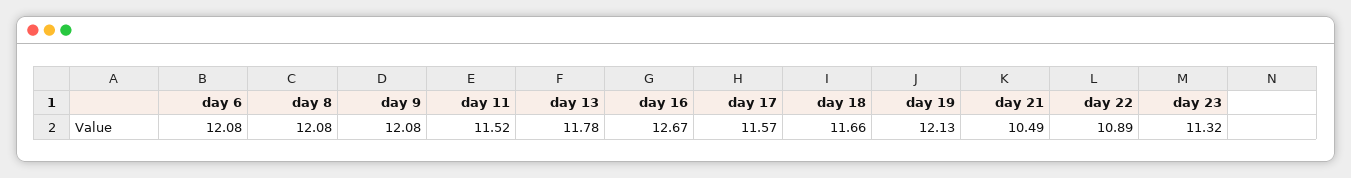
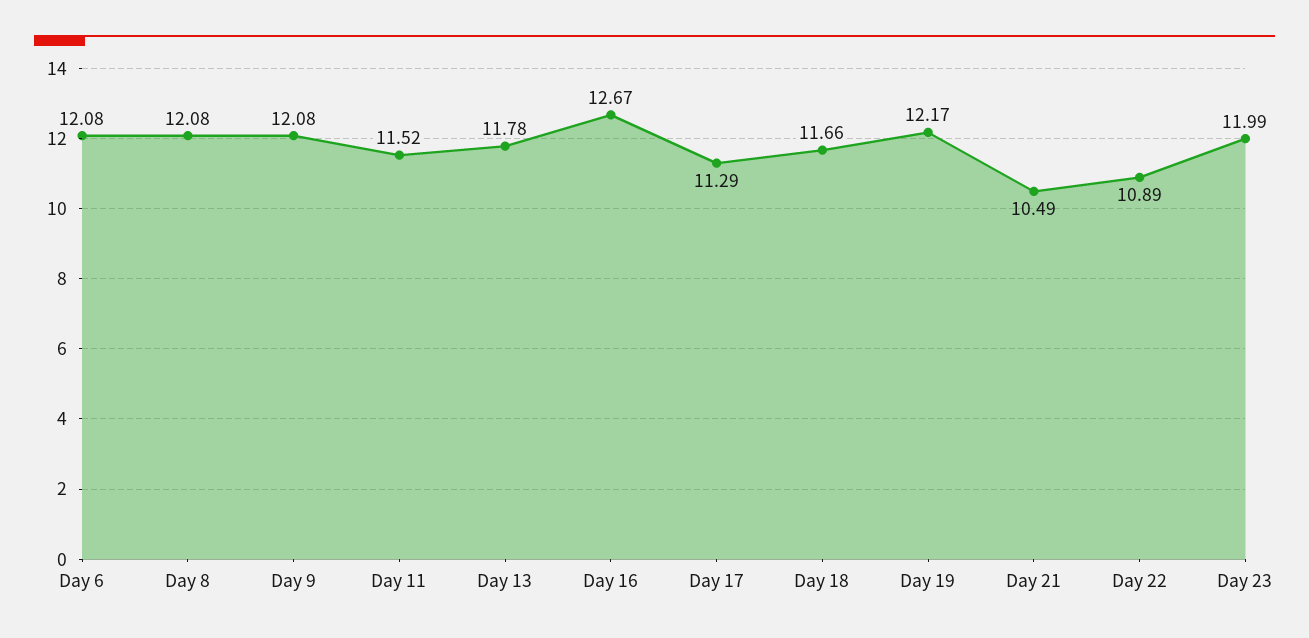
  {
    "day 6": 12.08,
    "day 8": 12.08,
    "day 9": 12.08,
    "day 11": 11.52,
    "day 13": 11.78,
    "day 16": 12.67,
-   "day 17": 11.57,
+   "day 17": 11.29,
    "day 18": 11.66,
-   "day 19": 12.13,
+   "day 19": 12.17,
    "day 21": 10.49,
    "day 22": 10.89,
-   "day 23": 11.32
+   "day 23": 11.99
  }

